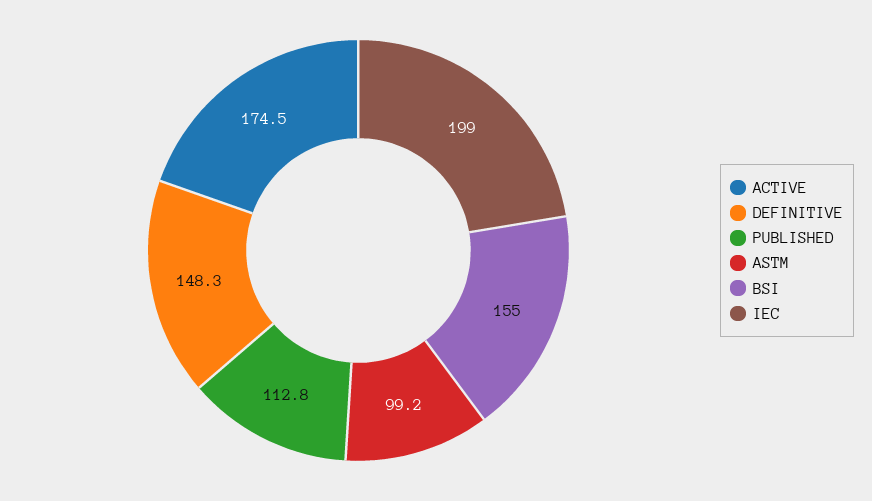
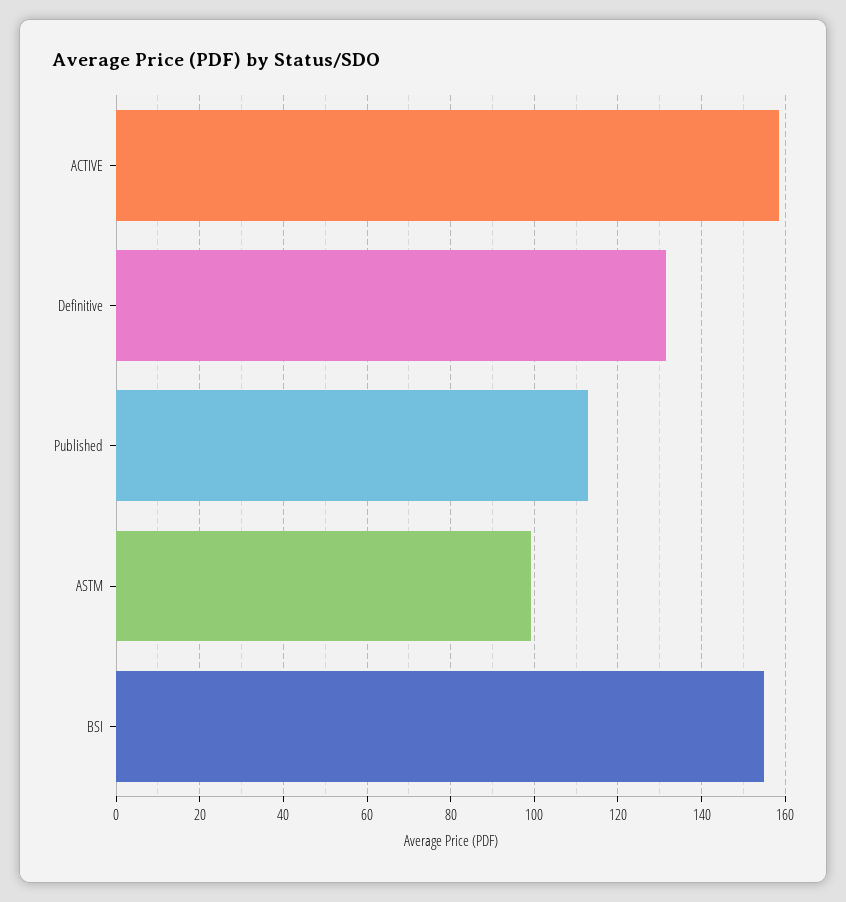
  {
-   "ACTIVE": 174.5,
+   "ACTIVE": 158,
-   "DEFINITIVE": 148.3,
+   "DEFINITIVE": 132,
    "PUBLISHED": 112.8,
    "ASTM": 99.2,
-   "BSI": 155,
+   "BSI": 155
-   "IEC": 199
  }

